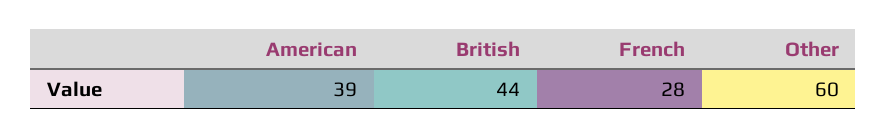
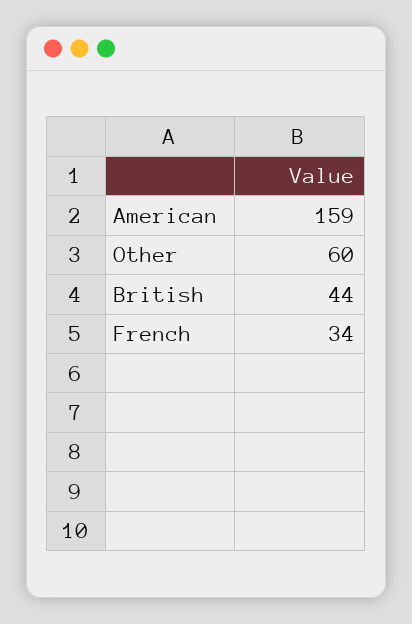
  {
-   "American": 39,
+   "American": 159,
    "British": 44,
-   "French": 28,
+   "French": 34,
    "Other": 60
  }

